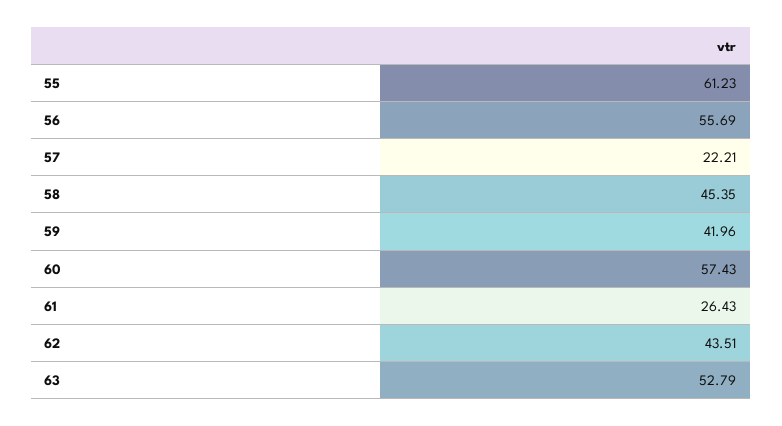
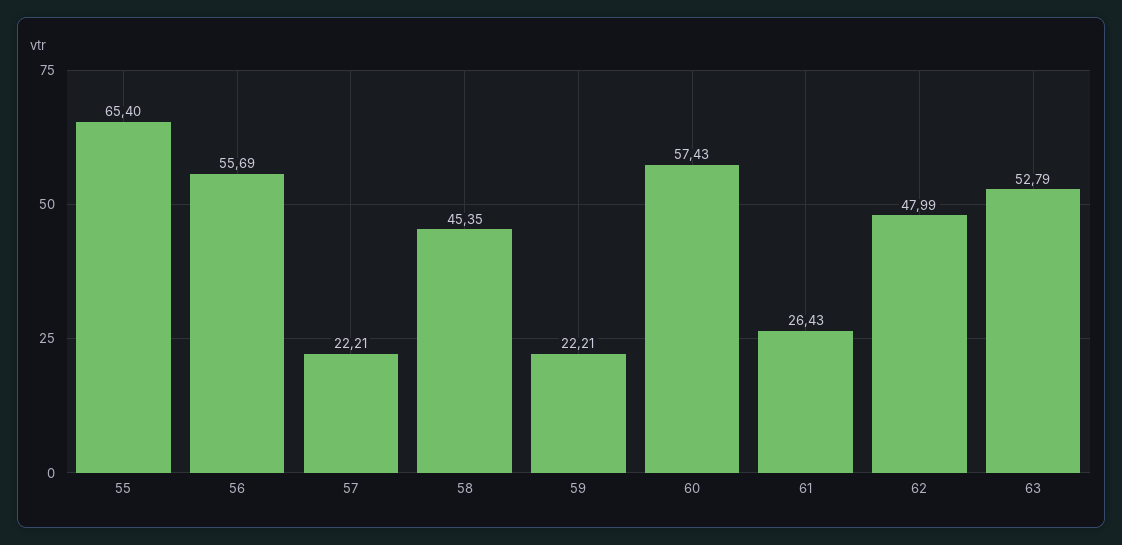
  {
-   "55": 61.23,
+   "55": 65.4,
    "56": 55.69,
    "57": 22.21,
    "58": 45.35,
-   "59": 41.96,
+   "59": 22.21,
    "60": 57.43,
    "61": 26.43,
-   "62": 43.51,
+   "62": 47.99,
    "63": 52.79
  }

